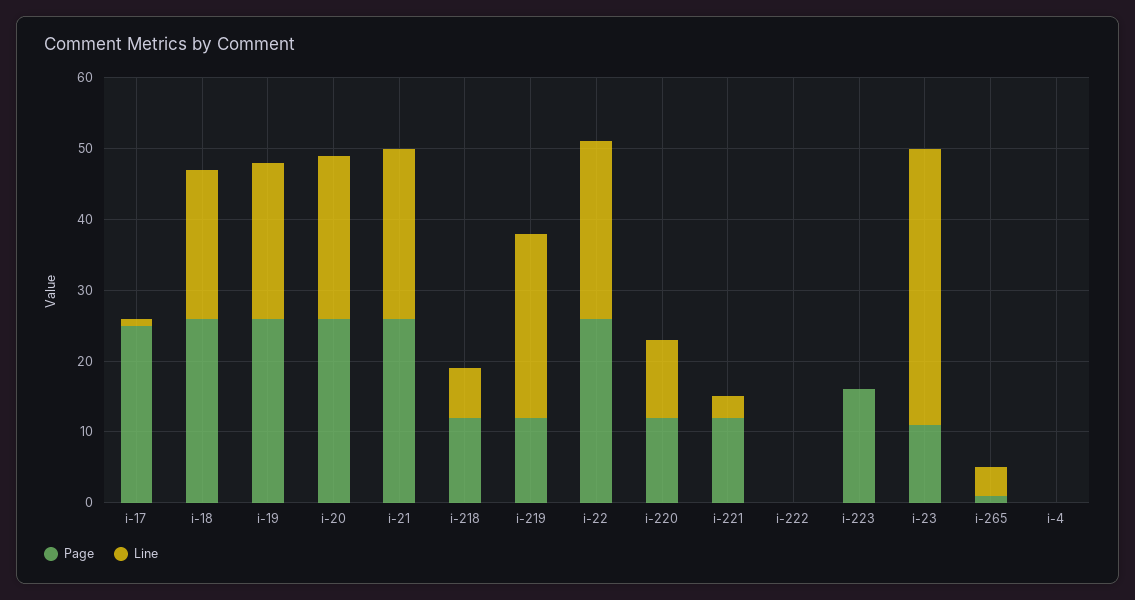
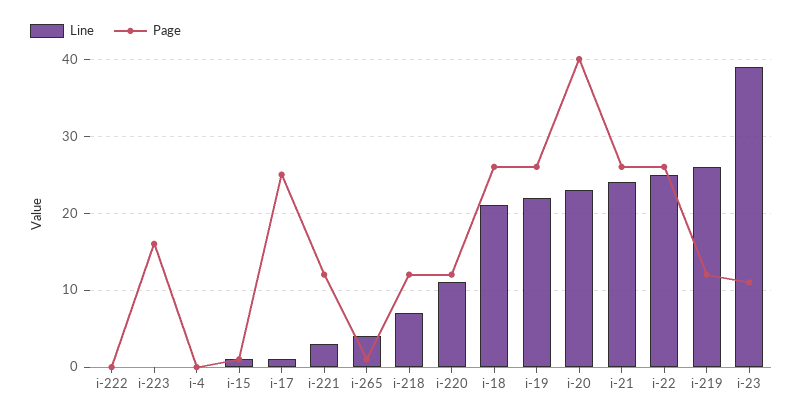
  {
    "Page": {
      "i-17": 25,
      "i-18": 26,
      "i-19": 26,
-     "i-20": 25,
+     "i-20": 40,
      "i-21": 26,
      "i-218": 12,
      "i-219": 12,
      "i-22": 26,
      "i-220": 12,
      "i-221": 12,
      "i-222": 0,
      "i-223": 16,
      "i-23": 11,
      "i-265": 1,
-     "i-4": 0
+     "i-4": 0,
+     "i-15": 1
    },
    "Line": {
      "i-17": 1,
      "i-18": 21,
      "i-19": 22,
      "i-20": 23,
      "i-21": 24,
      "i-218": 7,
      "i-219": 26,
      "i-22": 25,
      "i-220": 11,
      "i-221": 3,
      "i-222": 0,
      "i-223": 0,
      "i-23": 39,
      "i-265": 4,
-     "i-4": 0
+     "i-4": 0,
+     "i-15": 1
    }
  }

